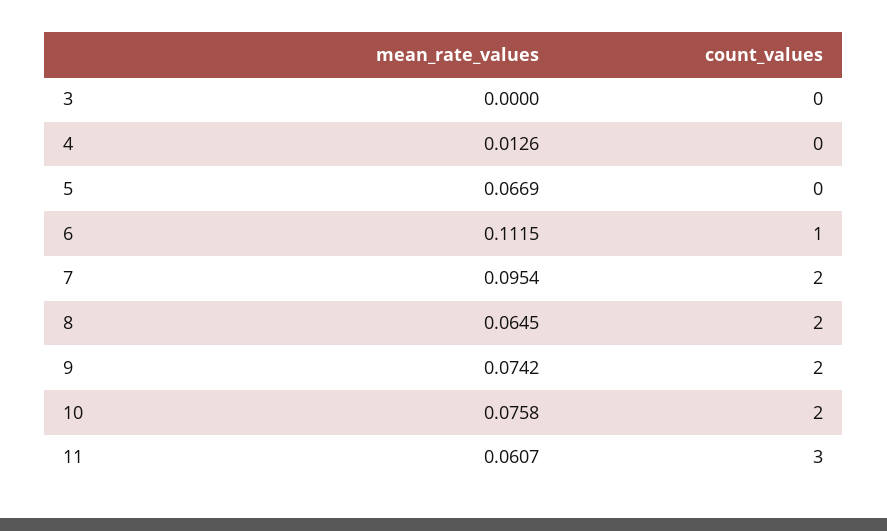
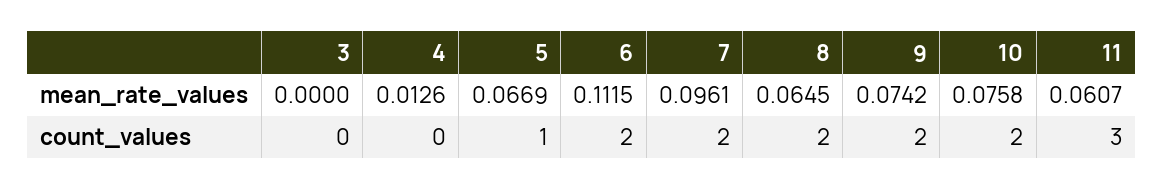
  {
    "mean_rate_values": {
      "3": 0,
      "4": 0.0126,
      "5": 0.0669,
      "6": 0.1115,
-     "7": 0.0954,
+     "7": 0.0961,
      "8": 0.0645,
      "9": 0.0742,
      "10": 0.0758,
      "11": 0.0607
    },
    "count_values": {
      "3": 0,
      "4": 0,
-     "5": 0,
+     "5": 1,
-     "6": 1,
+     "6": 2,
      "7": 2,
      "8": 2,
      "9": 2,
      "10": 2,
      "11": 3
    }
  }

